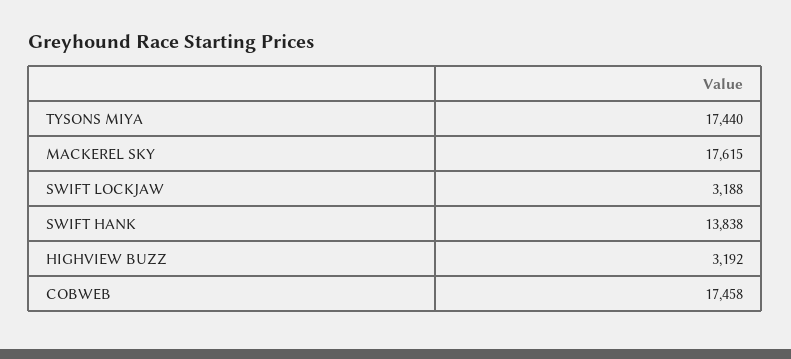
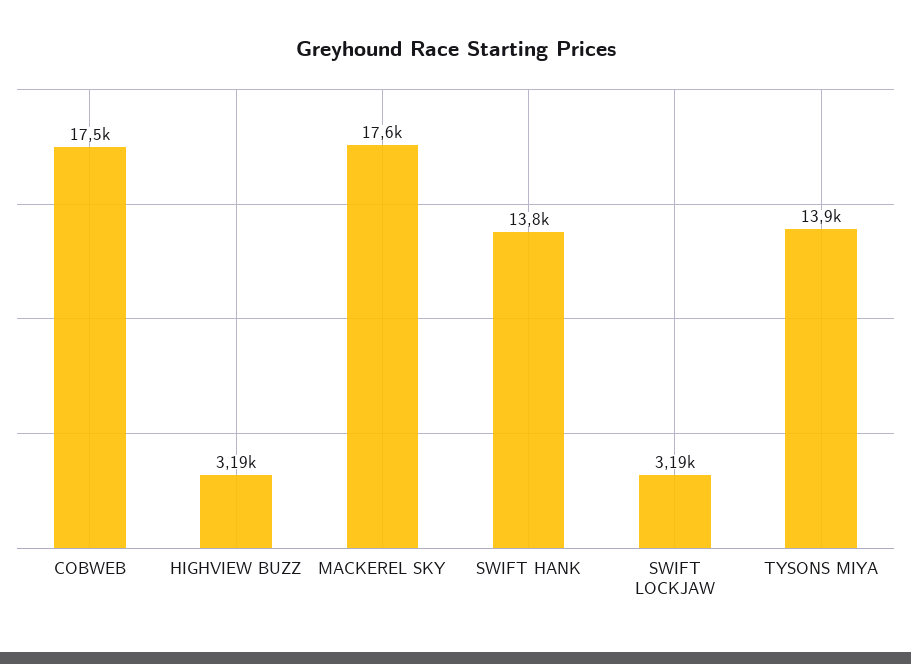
  {
-   "TYSONS MIYA": 17440,
+   "TYSONS MIYA": 13900,
    "MACKEREL SKY": 17615,
    "SWIFT LOCKJAW": 3188,
    "SWIFT HANK": 13838,
    "HIGHVIEW BUZZ": 3192,
    "COBWEB": 17458
  }

